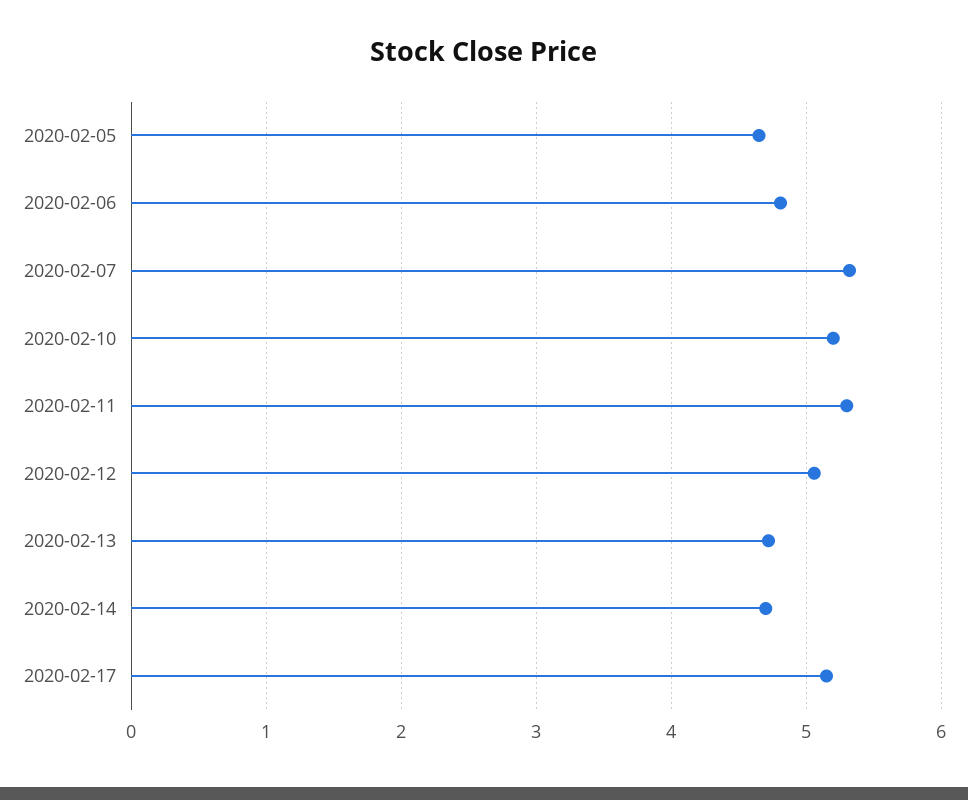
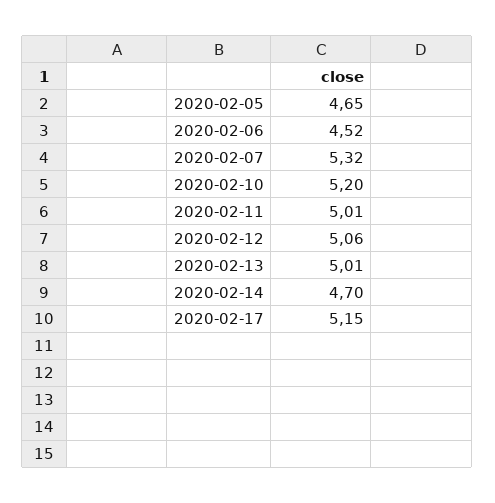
  {
    "2020-02-05": 4.65,
-   "2020-02-06": 4.8,
+   "2020-02-06": 4.52,
    "2020-02-07": 5.32,
    "2020-02-10": 5.2,
-   "2020-02-11": 5.3,
+   "2020-02-11": 5.01,
    "2020-02-12": 5.06,
-   "2020-02-13": 4.7,
+   "2020-02-13": 5.01,
    "2020-02-14": 4.7,
    "2020-02-17": 5.15
  }

